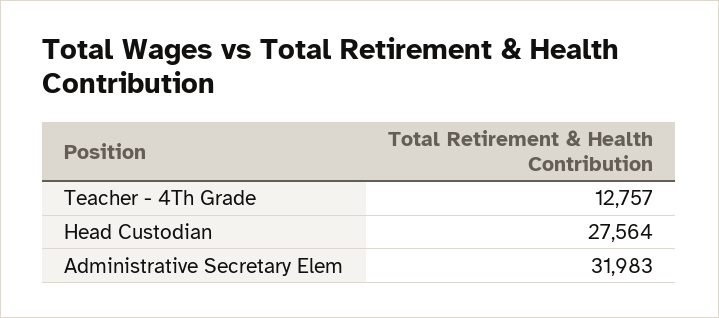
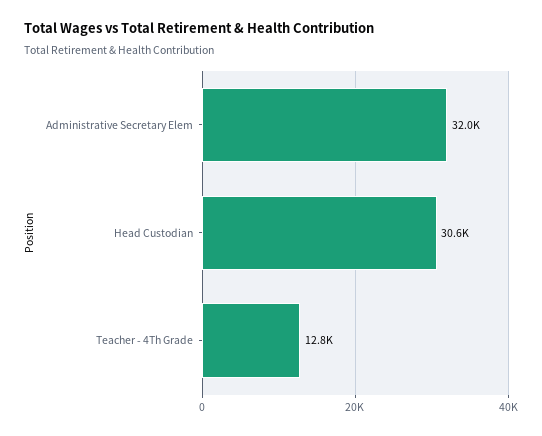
  {
    "Teacher - 4Th Grade": 12757,
-   "Head Custodian": 27564,
+   "Head Custodian": 30600,
    "Administrative Secretary Elem": 31983
  }

